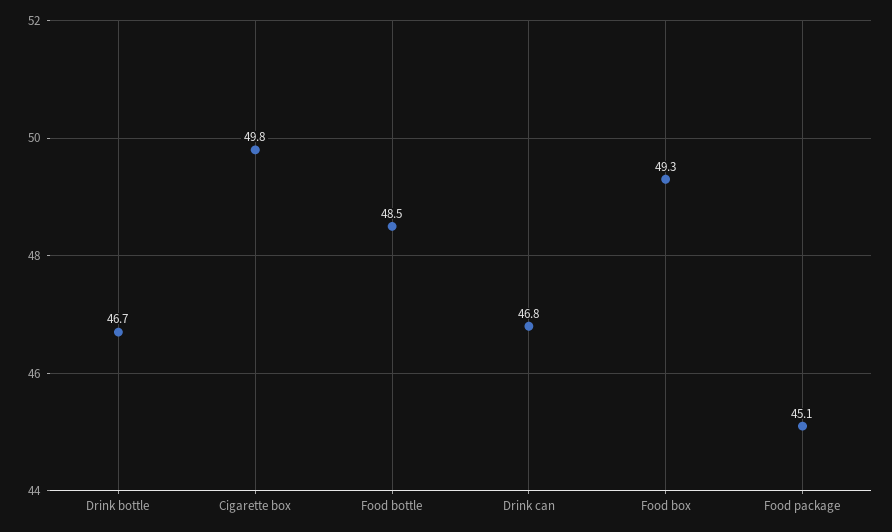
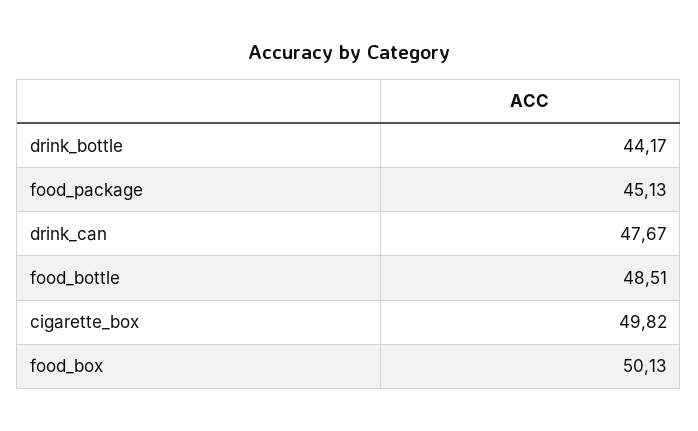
  {
-   "Drink bottle": 46.7,
+   "Drink bottle": 44.17,
    "Cigarette box": 49.82,
    "Food bottle": 48.51,
-   "Drink can": 46.8,
+   "Drink can": 47.67,
-   "Food box": 49.3,
+   "Food box": 50.13,
    "Food package": 45.13
  }

